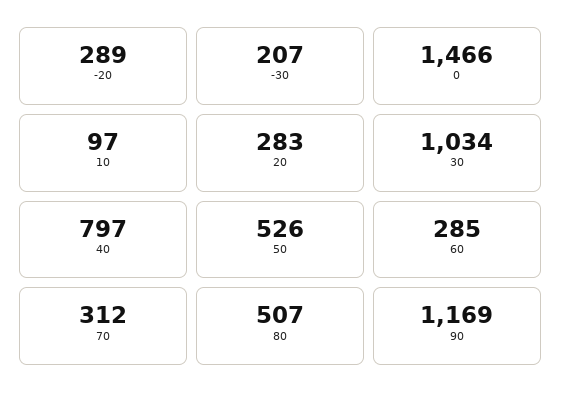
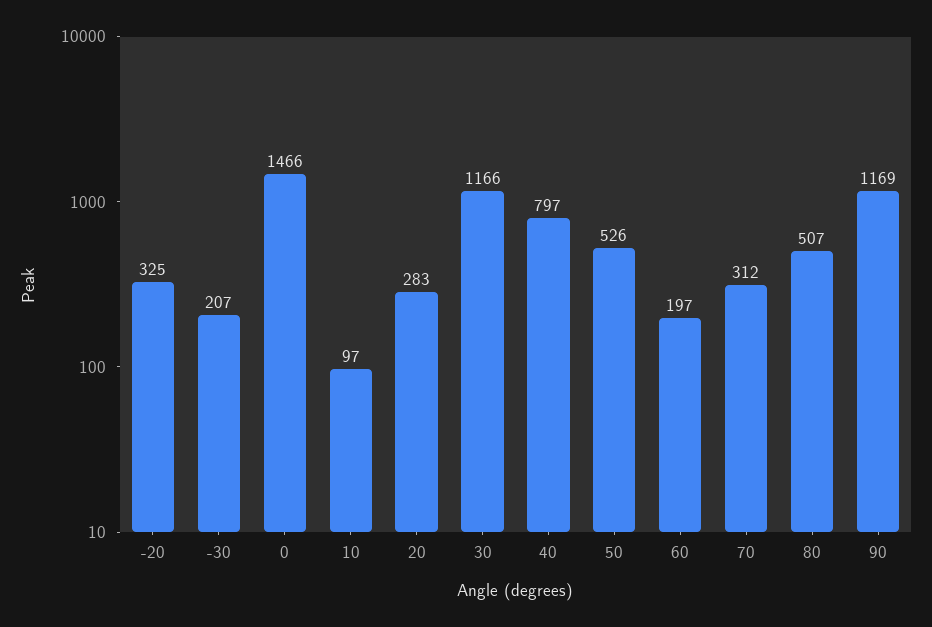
  {
-   "-20": 289,
+   "-20": 325,
    "-30": 207,
    "0": 1466,
    "10": 97,
    "20": 283,
-   "30": 1034,
+   "30": 1166,
    "40": 797,
    "50": 526,
-   "60": 285,
+   "60": 197,
    "70": 312,
    "80": 507,
    "90": 1169
  }

